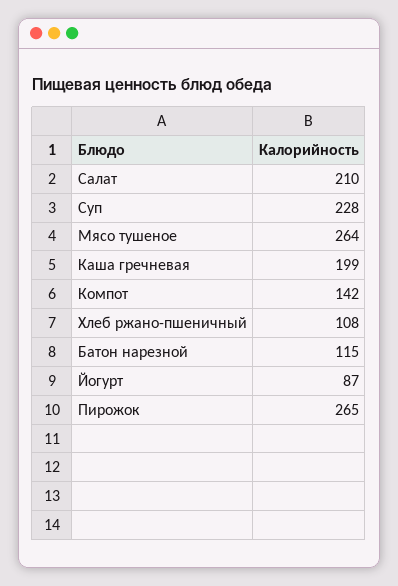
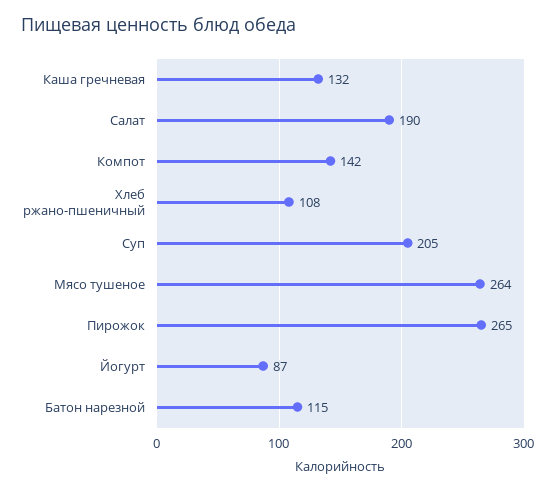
  {
-   "Салат": 210,
+   "Салат": 190,
-   "Суп": 228,
+   "Суп": 205,
    "Мясо тушеное": 264,
-   "Каша гречневая": 199,
+   "Каша гречневая": 132,
    "Компот": 142,
    "Хлеб ржано-пшеничный": 108,
    "Батон нарезной": 115,
    "Йогурт": 87,
    "Пирожок": 265
  }

